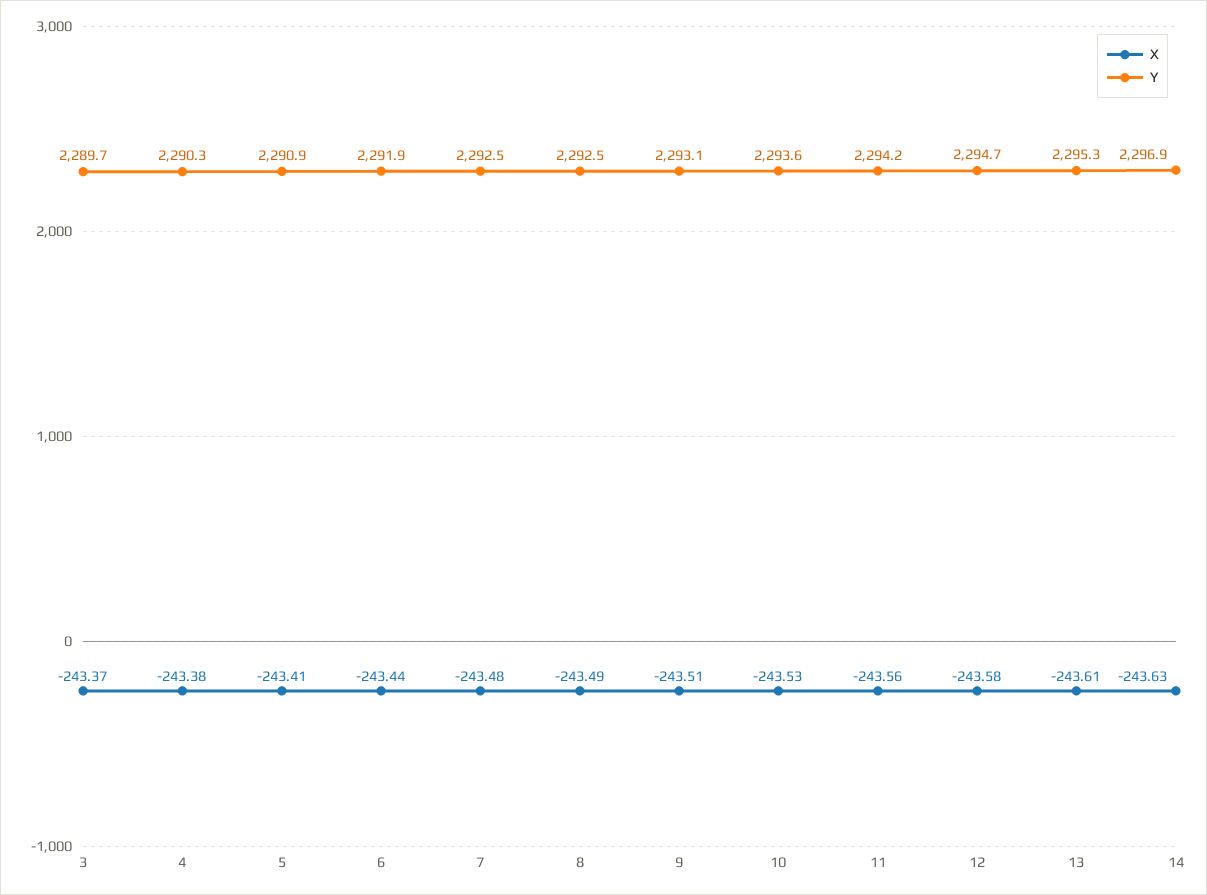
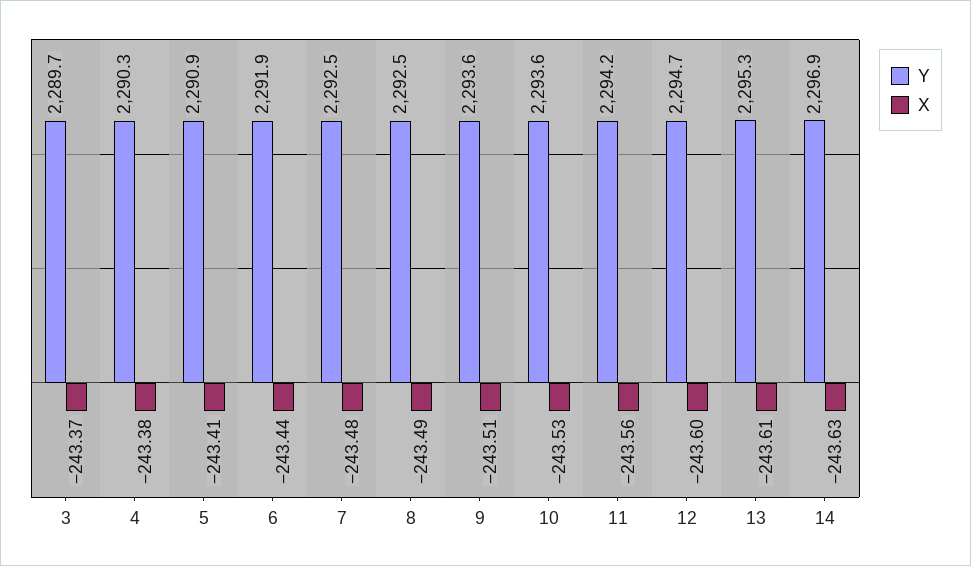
  {
    "X": {
      "3": -243.37,
      "4": -243.38,
      "5": -243.41,
      "6": -243.44,
      "7": -243.48,
      "8": -243.49,
      "9": -243.51,
      "10": -243.53,
      "11": -243.56,
-     "12": -243.58,
+     "12": -243.6,
      "13": -243.61,
      "14": -243.63
    },
    "Y": {
      "3": 2289.7,
      "4": 2290.3,
      "5": 2290.9,
      "6": 2291.9,
      "7": 2292.5,
      "8": 2292.5,
-     "9": 2293.1,
+     "9": 2293.6,
      "10": 2293.6,
      "11": 2294.2,
      "12": 2294.7,
      "13": 2295.3,
      "14": 2296.9
    }
  }

